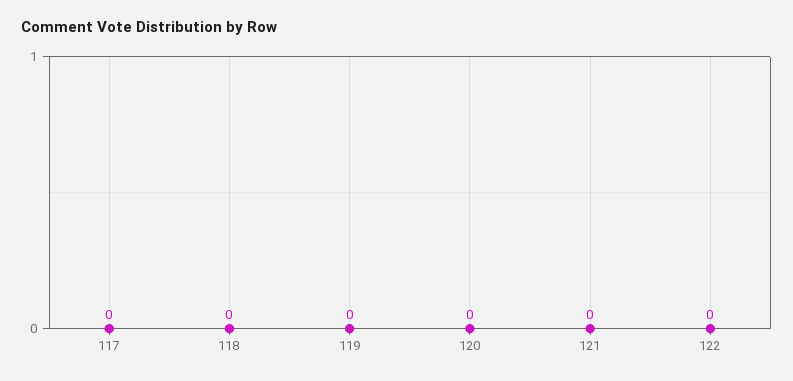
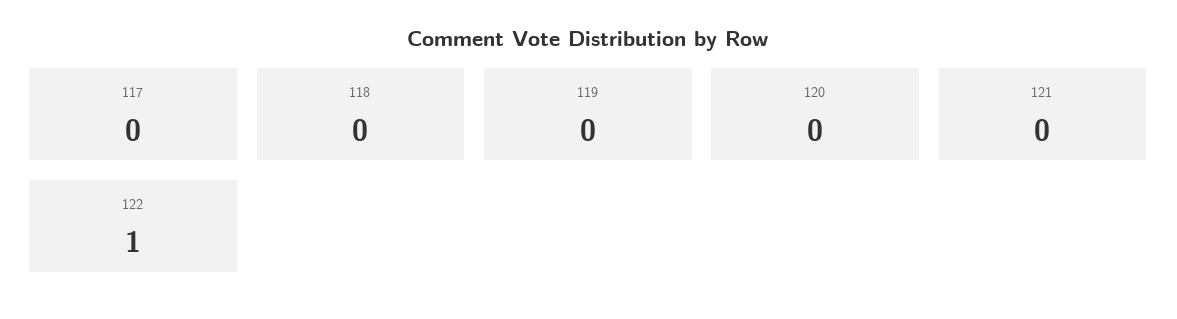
  {
    "117": 0,
    "118": 0,
    "119": 0,
    "120": 0,
    "121": 0,
-   "122": 0
+   "122": 1
  }

